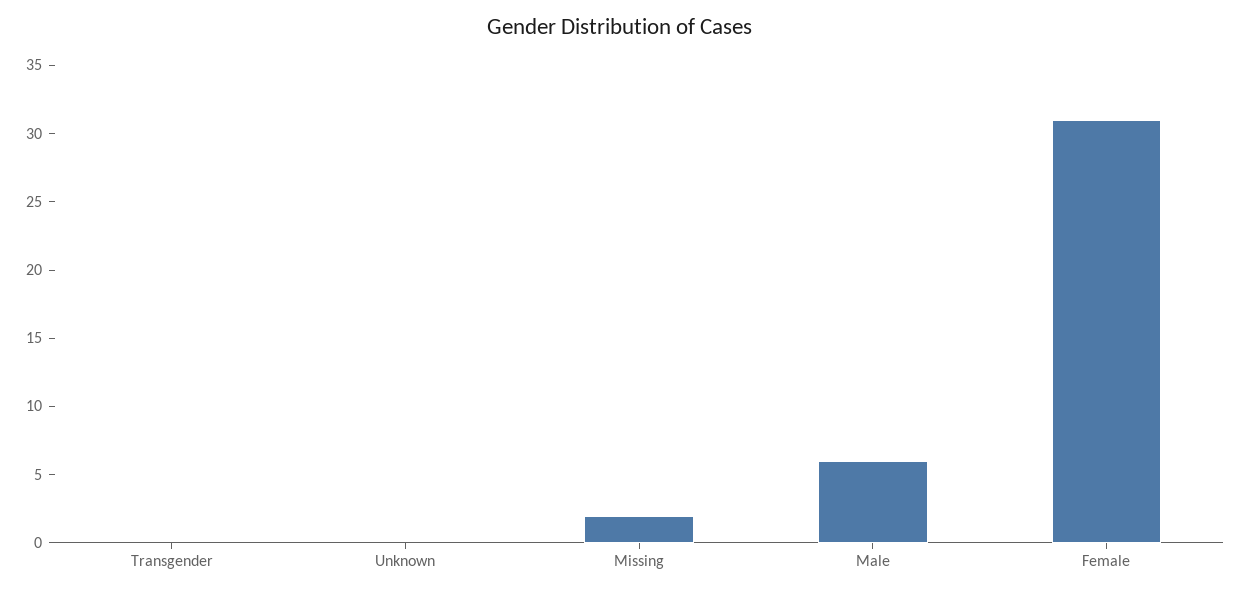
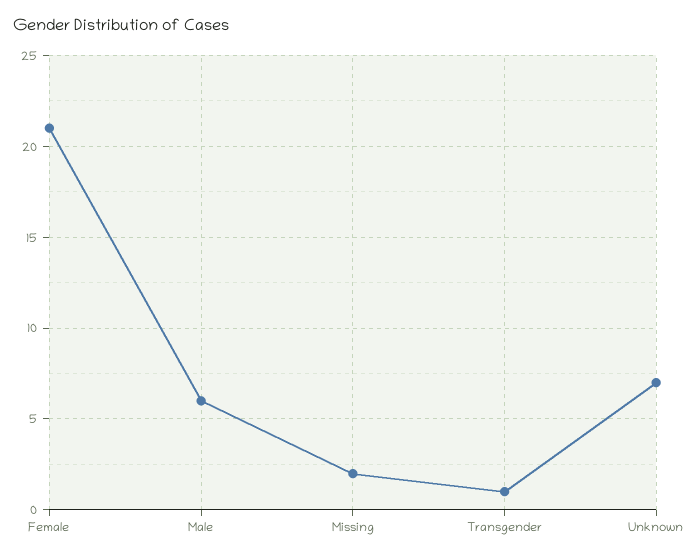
  {
-   "Transgender": 0,
+   "Transgender": 1,
-   "Unknown": 0,
+   "Unknown": 7,
    "Missing": 2,
    "Male": 6,
-   "Female": 31
+   "Female": 21
  }

